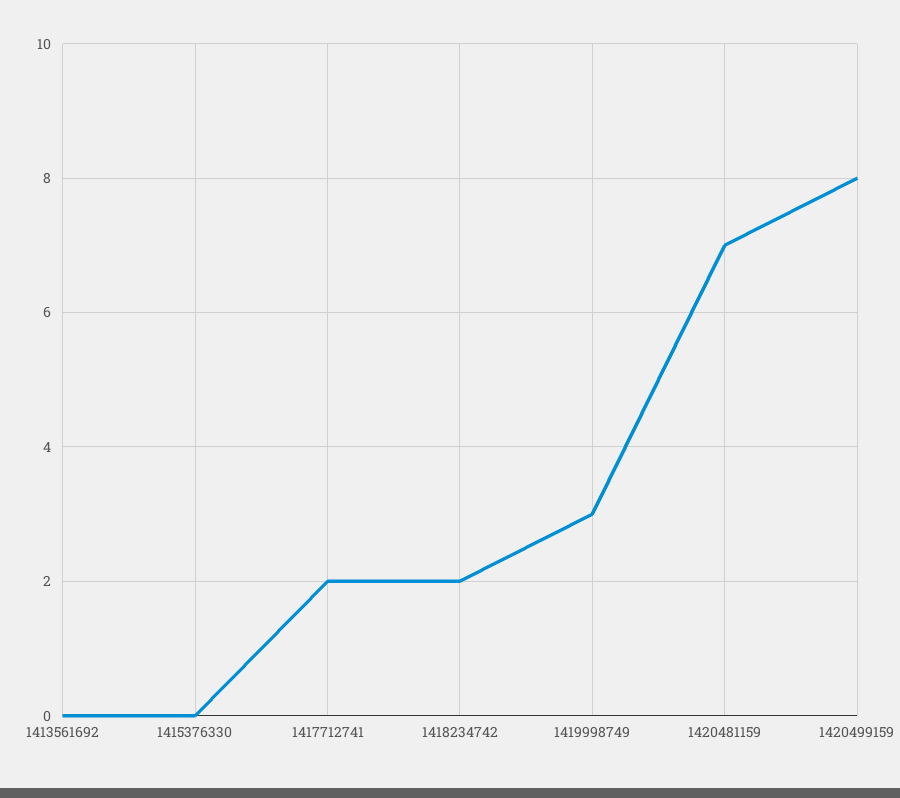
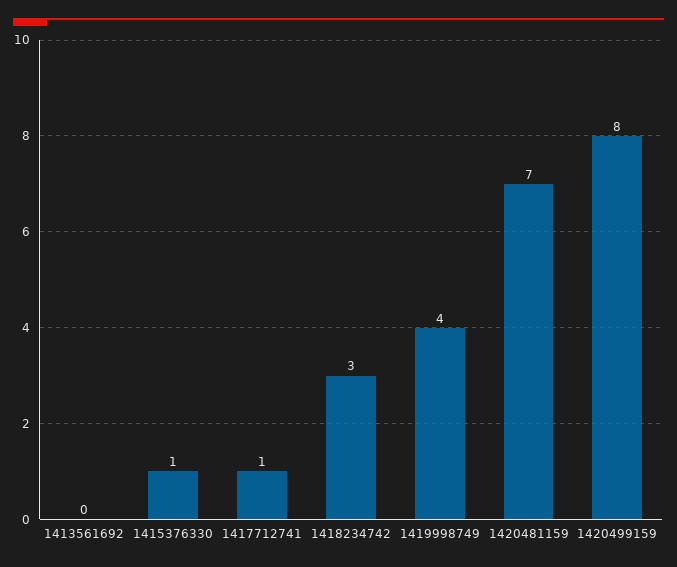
  {
    "1413561692": 0,
-   "1415376330": 0,
+   "1415376330": 1,
-   "1417712741": 2,
+   "1417712741": 1,
-   "1418234742": 2,
+   "1418234742": 3,
-   "1419998749": 3,
+   "1419998749": 4,
    "1420481159": 7,
    "1420499159": 8
  }

